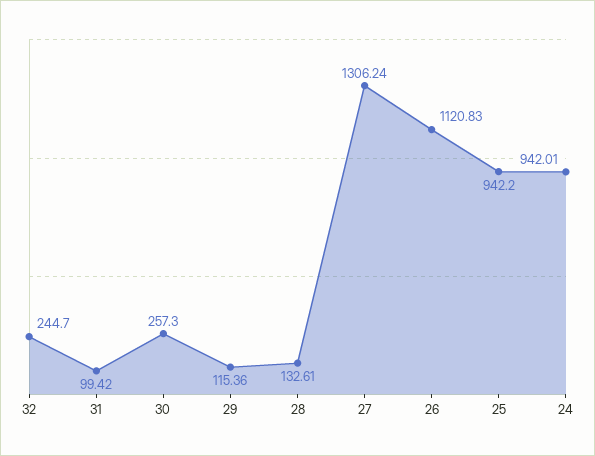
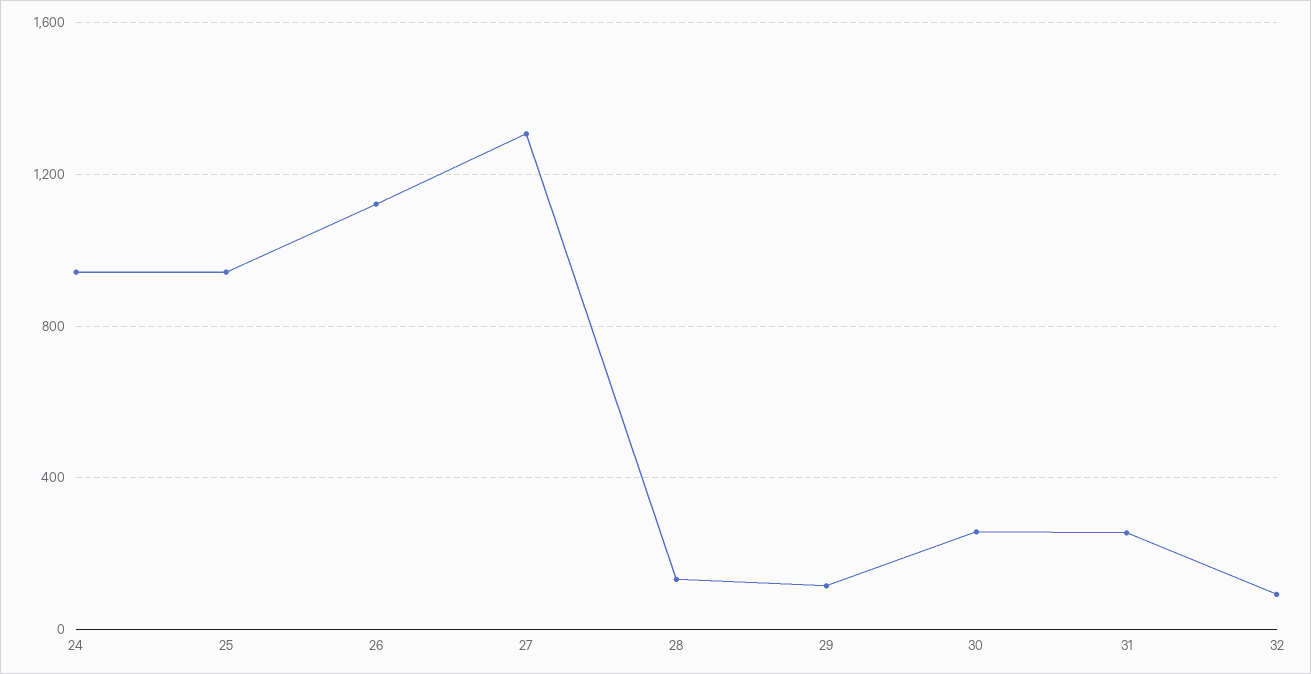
  {
-   "32": 244.7,
+   "32": 100,
-   "31": 99.42,
+   "31": 250,
    "30": 257.3,
    "29": 115.36,
    "28": 132.61,
    "27": 1306.24,
    "26": 1120.83,
    "25": 942.2,
    "24": 942.01
  }

